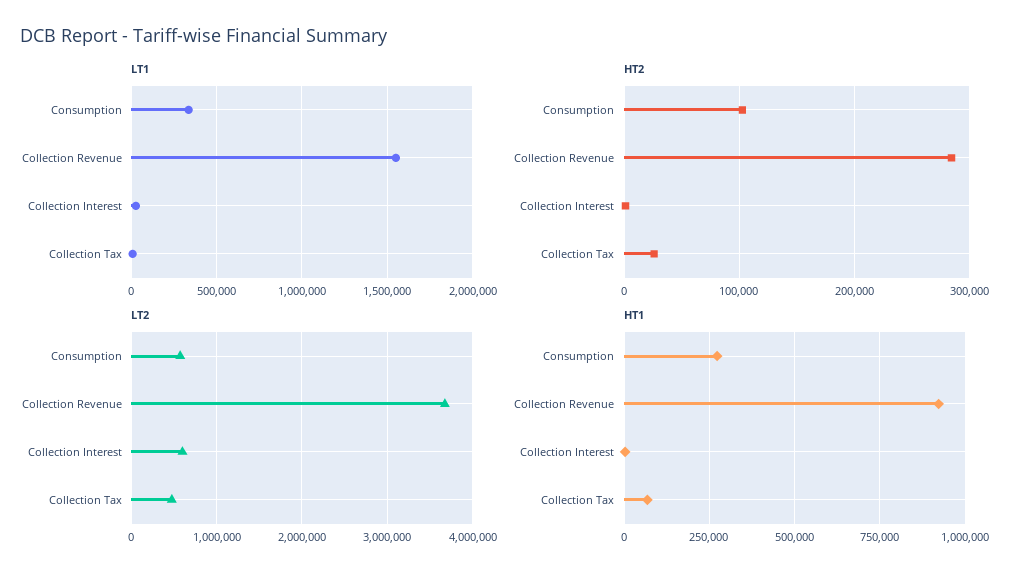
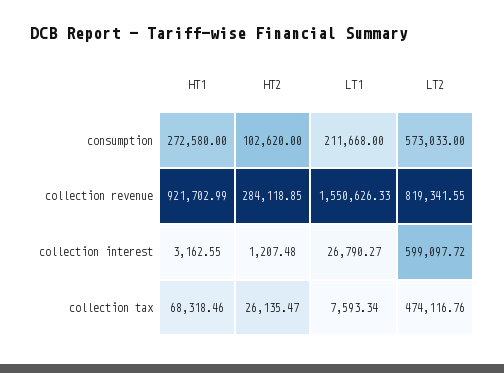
  {
    "LT1": {
-     "Consumption": 350000,
+     "Consumption": 211668,
      "Collection Revenue": 1550626.33,
      "Collection Interest": 26790.27,
      "Collection Tax": 7593.34
    },
    "HT2": {
      "Consumption": 102620,
      "Collection Revenue": 284118.85,
      "Collection Interest": 1207.48,
      "Collection Tax": 26135.47
    },
    "LT2": {
      "Consumption": 573033,
-     "Collection Revenue": 3700000,
+     "Collection Revenue": 819341.55,
      "Collection Interest": 599097.72,
      "Collection Tax": 474116.76
    },
    "HT1": {
      "Consumption": 272580,
      "Collection Revenue": 921702.99,
      "Collection Interest": 3162.55,
      "Collection Tax": 68318.46
    }
  }

